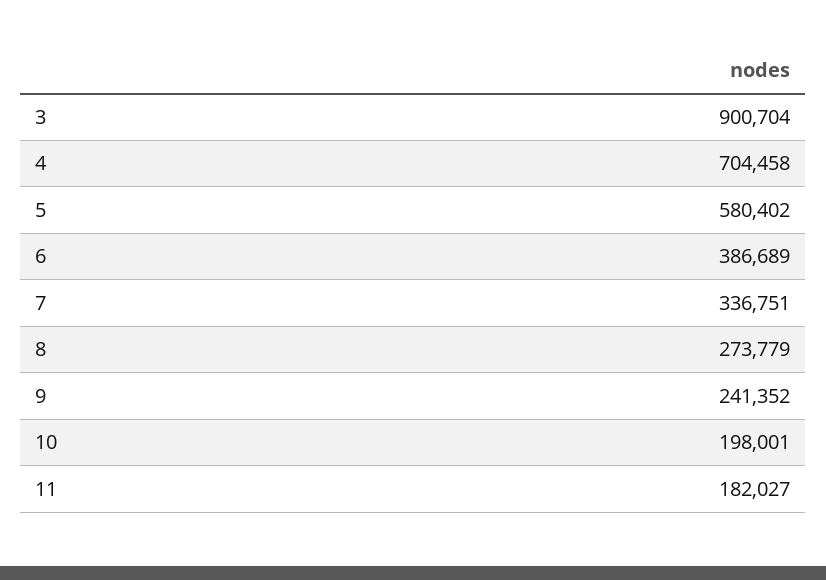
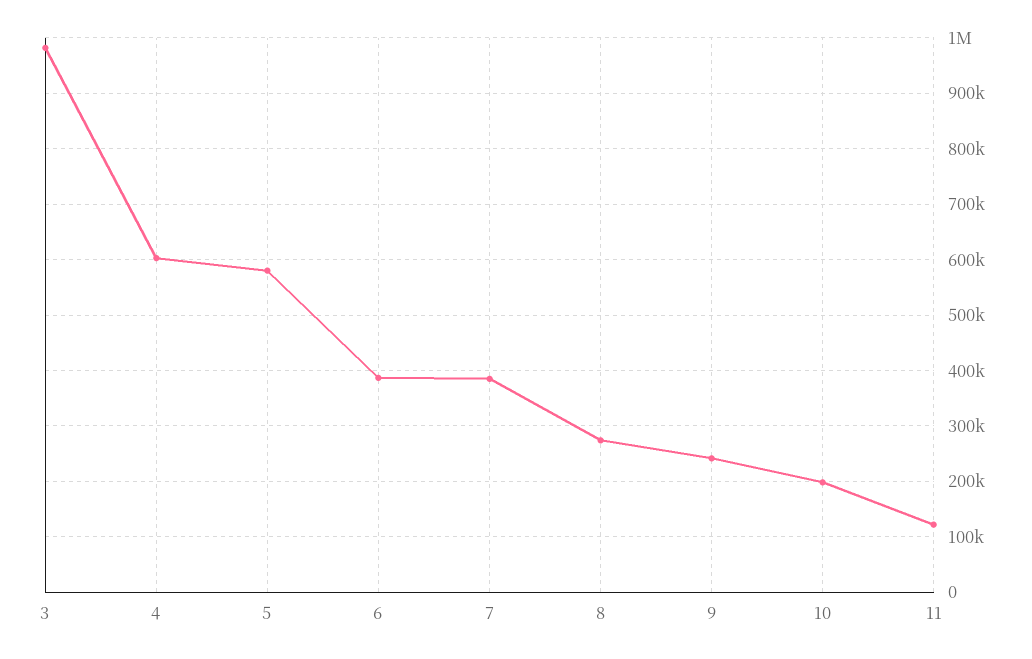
  {
-   "3": 900704,
+   "3": 980000,
-   "4": 704458,
+   "4": 600000,
    "5": 580402,
    "6": 386689,
-   "7": 336751,
+   "7": 380000,
    "8": 273779,
    "9": 241352,
    "10": 198001,
-   "11": 182027
+   "11": 120000
  }

